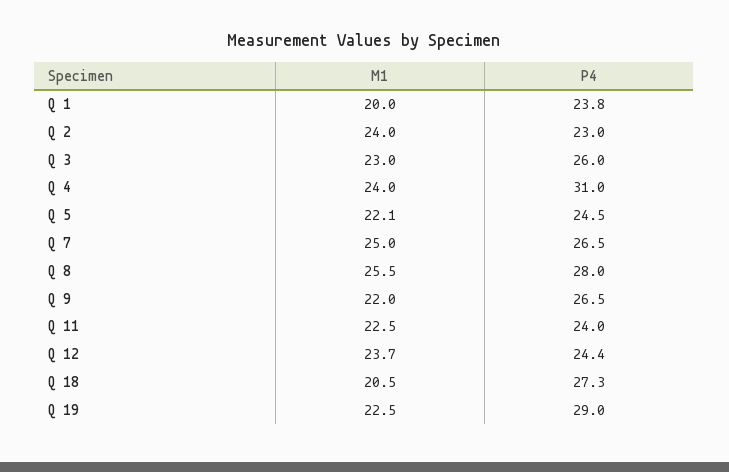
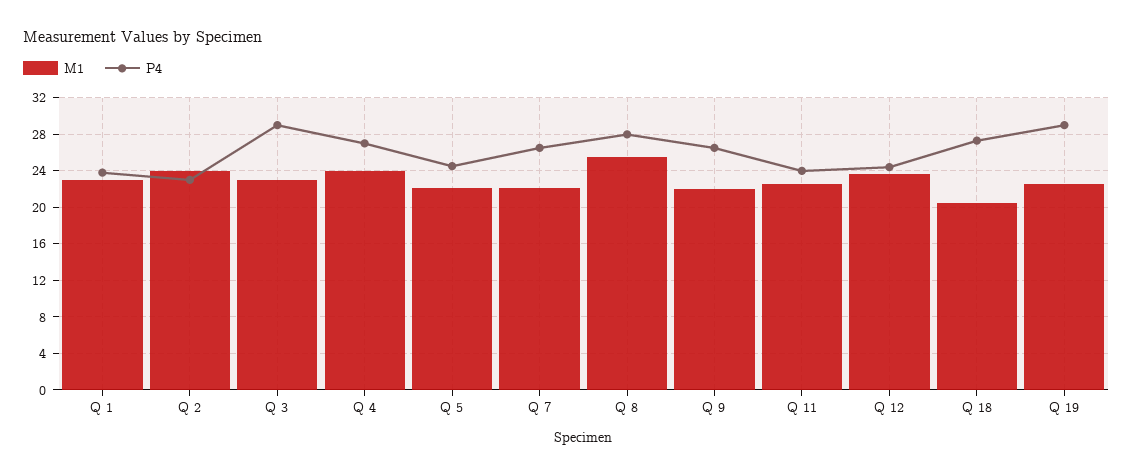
  {
    "M1": {
-     "Q 1": 20,
+     "Q 1": 23,
      "Q 2": 24,
      "Q 3": 23,
      "Q 4": 24,
      "Q 5": 22.1,
-     "Q 7": 25,
+     "Q 7": 22,
      "Q 8": 25.5,
      "Q 9": 22,
      "Q 11": 22.5,
      "Q 12": 23.7,
      "Q 18": 20.5,
      "Q 19": 22.5
    },
    "P4": {
      "Q 1": 23.8,
      "Q 2": 23,
-     "Q 3": 26,
+     "Q 3": 29,
-     "Q 4": 31,
+     "Q 4": 27,
      "Q 5": 24.5,
      "Q 7": 26.5,
      "Q 8": 28,
      "Q 9": 26.5,
      "Q 11": 24,
      "Q 12": 24.4,
      "Q 18": 27.3,
      "Q 19": 29
    }
  }

